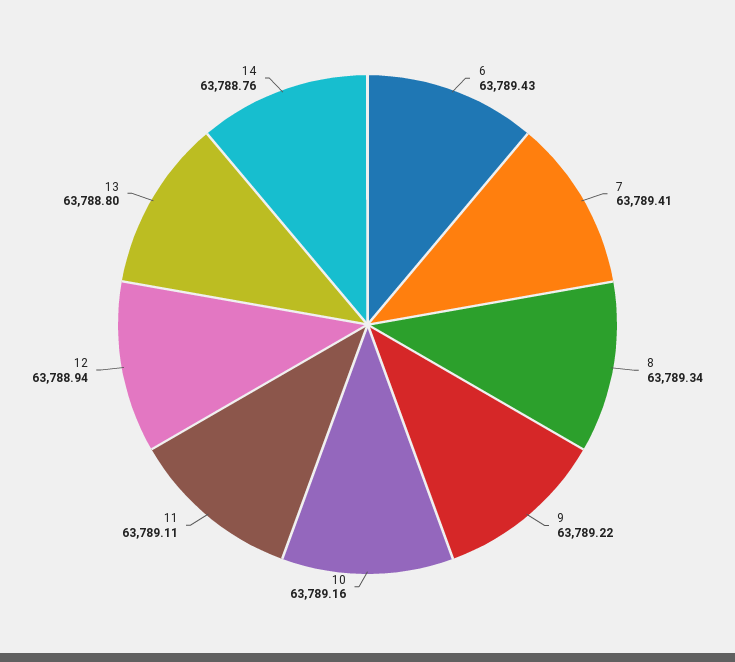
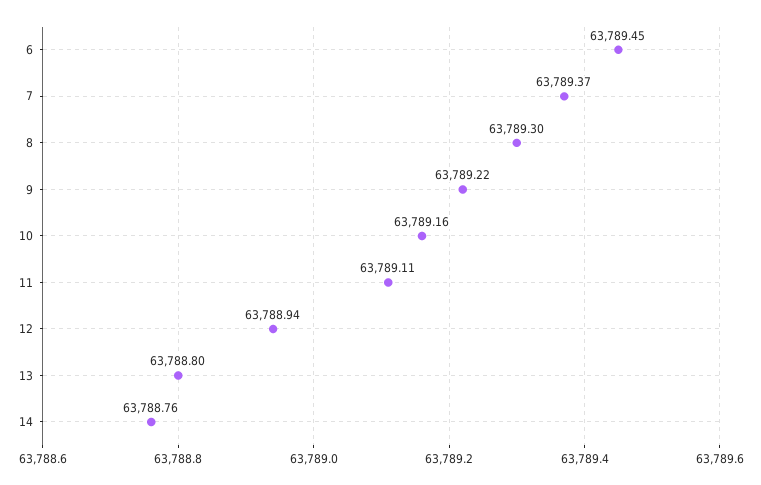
  {
-   "6": 63789.43,
+   "6": 63789.45,
-   "7": 63789.41,
+   "7": 63789.37,
-   "8": 63789.34,
+   "8": 63789.3,
    "9": 63789.22,
    "10": 63789.16,
    "11": 63789.11,
    "12": 63788.94,
    "13": 63788.8,
    "14": 63788.76
  }

